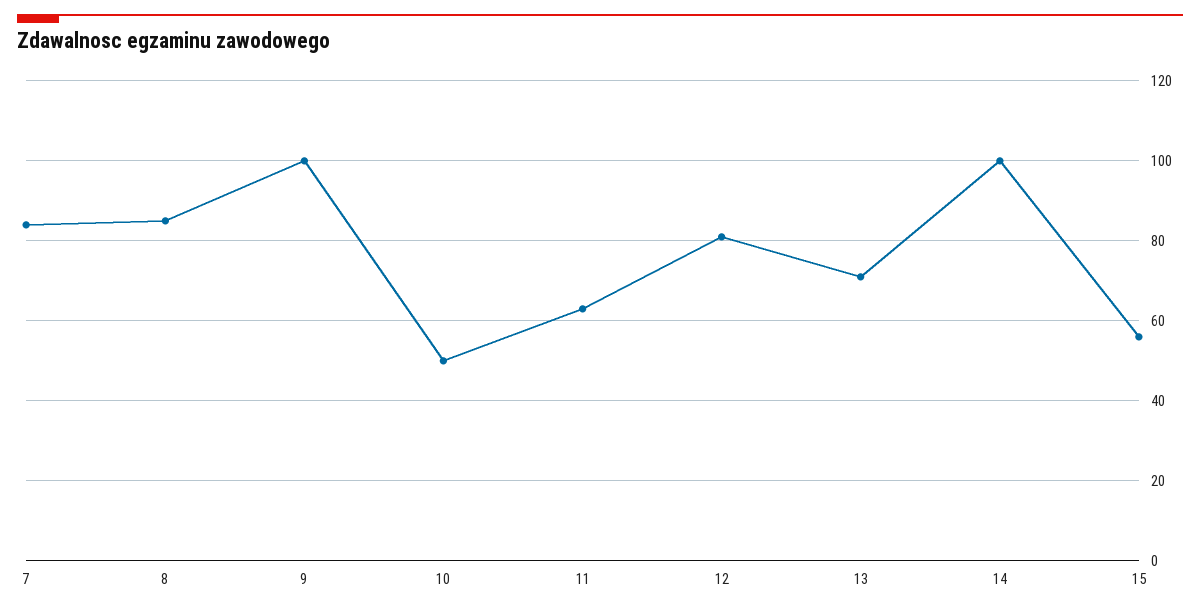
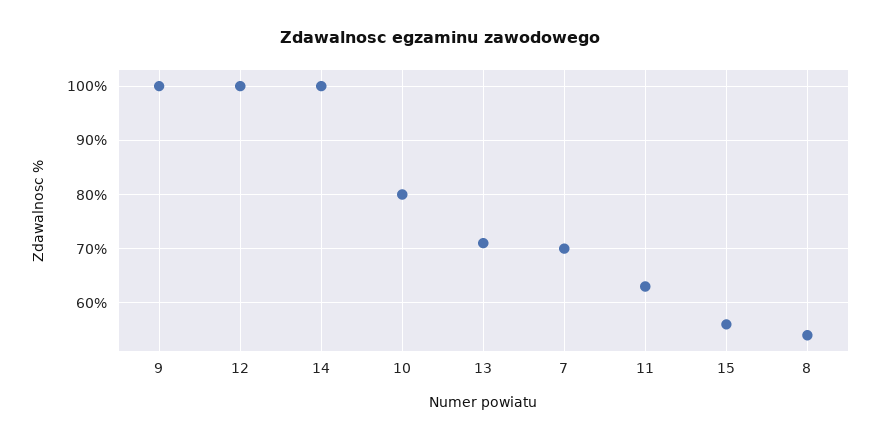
  {
-   "7": 85,
+   "7": 70,
-   "8": 85,
+   "8": 55,
    "9": 100,
-   "10": 50,
+   "10": 80,
    "11": 65,
-   "12": 80,
+   "12": 100,
    "13": 70,
    "14": 100,
    "15": 55
  }

